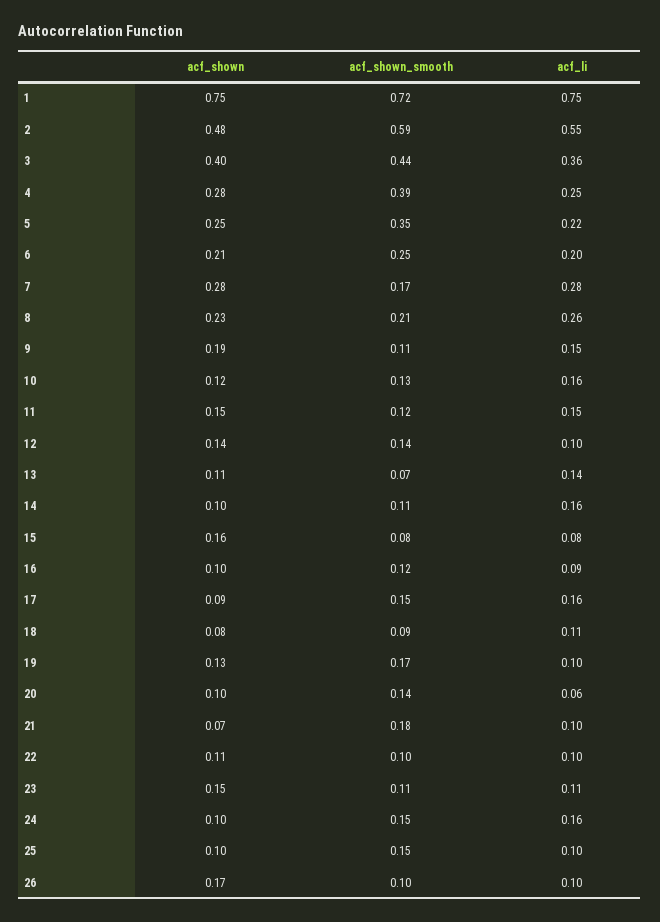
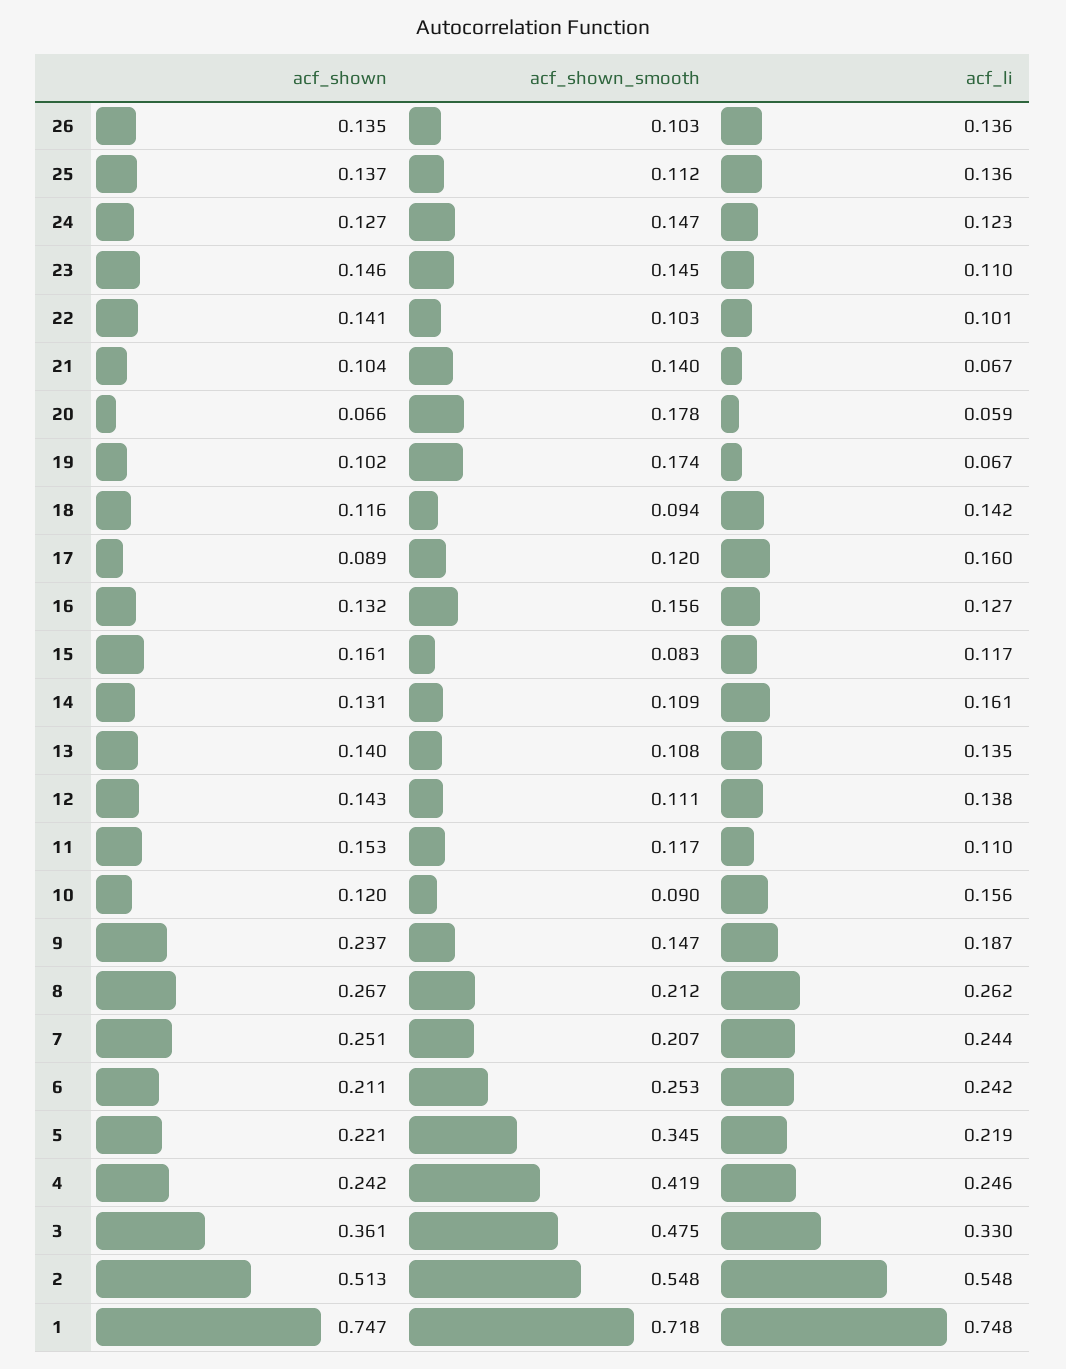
  {
    "acf_shown": {
      "1": 0.747,
-     "2": 0.48,
+     "2": 0.513,
-     "3": 0.4,
+     "3": 0.361,
-     "4": 0.28,
+     "4": 0.242,
-     "5": 0.25,
+     "5": 0.221,
      "6": 0.211,
-     "7": 0.28,
+     "7": 0.251,
-     "8": 0.23,
+     "8": 0.267,
-     "9": 0.19,
+     "9": 0.237,
      "10": 0.12,
      "11": 0.153,
      "12": 0.143,
-     "13": 0.11,
+     "13": 0.14,
-     "14": 0.1,
+     "14": 0.131,
      "15": 0.161,
-     "16": 0.1,
+     "16": 0.132,
      "17": 0.089,
-     "18": 0.08,
+     "18": 0.116,
-     "19": 0.13,
+     "19": 0.102,
-     "20": 0.1,
+     "20": 0.066,
-     "21": 0.07,
+     "21": 0.104,
-     "22": 0.11,
+     "22": 0.141,
      "23": 0.146,
-     "24": 0.1,
+     "24": 0.127,
-     "25": 0.1,
+     "25": 0.137,
-     "26": 0.17
+     "26": 0.135
    },
    "acf_shown_smooth": {
      "1": 0.718,
-     "2": 0.59,
+     "2": 0.548,
-     "3": 0.44,
+     "3": 0.475,
-     "4": 0.39,
+     "4": 0.419,
      "5": 0.345,
      "6": 0.253,
-     "7": 0.17,
+     "7": 0.207,
      "8": 0.212,
-     "9": 0.11,
+     "9": 0.147,
-     "10": 0.13,
+     "10": 0.09,
      "11": 0.117,
-     "12": 0.14,
+     "12": 0.111,
-     "13": 0.07,
+     "13": 0.108,
      "14": 0.109,
      "15": 0.083,
-     "16": 0.12,
+     "16": 0.156,
-     "17": 0.15,
+     "17": 0.12,
      "18": 0.094,
      "19": 0.174,
-     "20": 0.14,
+     "20": 0.178,
-     "21": 0.18,
+     "21": 0.14,
      "22": 0.103,
-     "23": 0.11,
+     "23": 0.145,
      "24": 0.147,
-     "25": 0.15,
+     "25": 0.112,
      "26": 0.103
    },
    "acf_li": {
      "1": 0.748,
      "2": 0.548,
-     "3": 0.36,
+     "3": 0.33,
      "4": 0.246,
      "5": 0.219,
-     "6": 0.2,
+     "6": 0.242,
-     "7": 0.28,
+     "7": 0.244,
      "8": 0.262,
-     "9": 0.15,
+     "9": 0.187,
      "10": 0.156,
-     "11": 0.15,
+     "11": 0.11,
-     "12": 0.1,
+     "12": 0.138,
      "13": 0.135,
      "14": 0.161,
-     "15": 0.08,
+     "15": 0.117,
-     "16": 0.09,
+     "16": 0.127,
      "17": 0.16,
-     "18": 0.11,
+     "18": 0.142,
-     "19": 0.1,
+     "19": 0.067,
      "20": 0.059,
-     "21": 0.1,
+     "21": 0.067,
      "22": 0.101,
      "23": 0.11,
-     "24": 0.16,
+     "24": 0.123,
-     "25": 0.1,
+     "25": 0.136,
-     "26": 0.1
+     "26": 0.136
    }
  }

